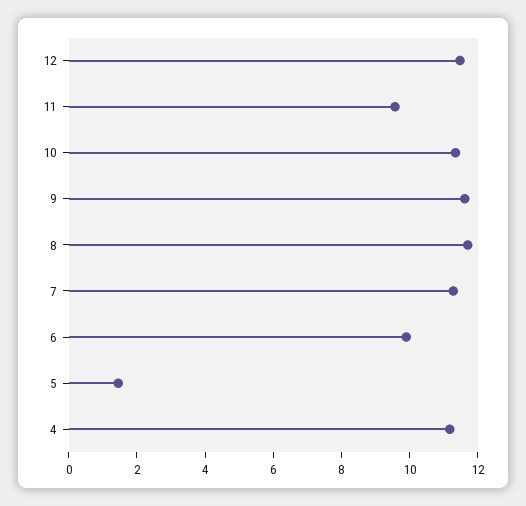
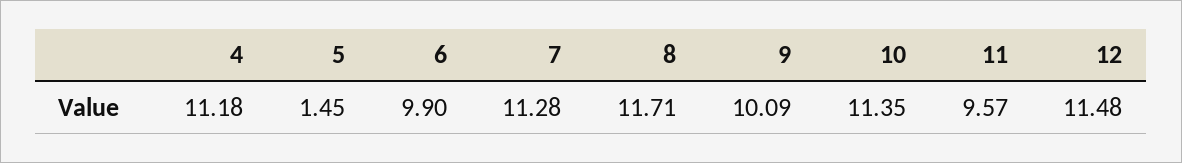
  {
    "12": 11.48,
    "11": 9.57,
    "10": 11.35,
-   "9": 11.5,
+   "9": 10.09,
    "8": 11.71,
    "7": 11.28,
    "6": 9.9,
    "5": 1.45,
    "4": 11.18
  }

